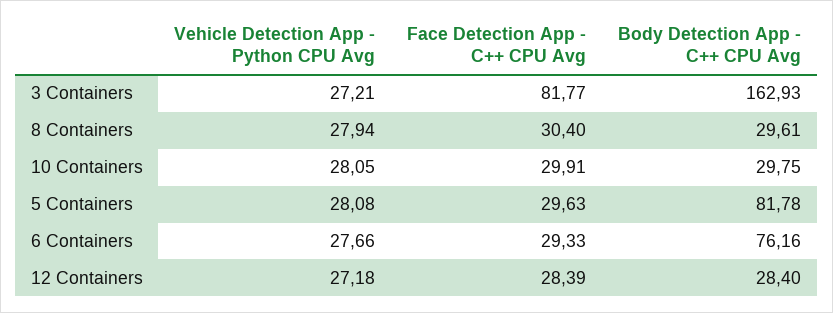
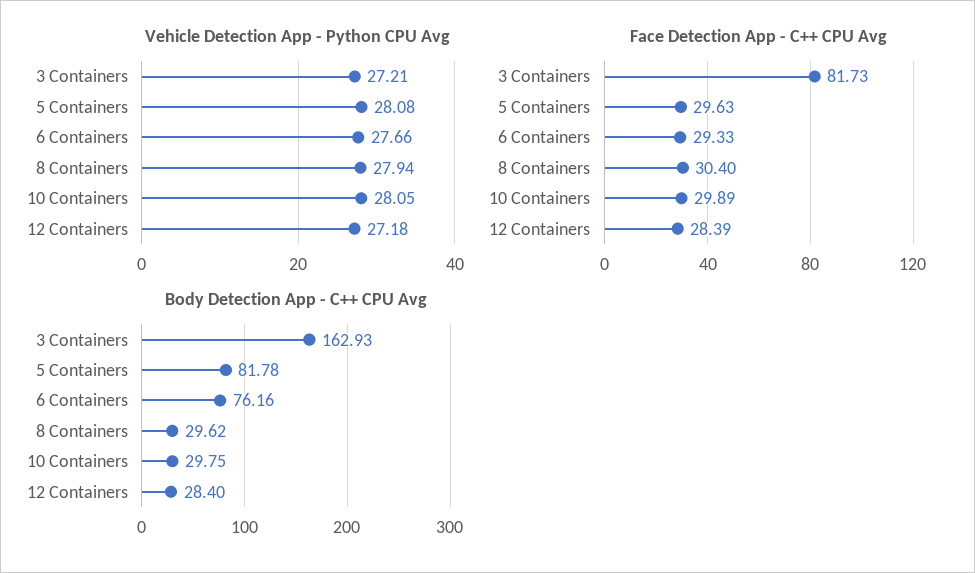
  {
    "Vehicle Detection App - Python CPU Avg": {
      "3 Containers": 27.21,
      "8 Containers": 27.94,
      "10 Containers": 28.05,
      "5 Containers": 28.08,
      "6 Containers": 27.66,
      "12 Containers": 27.18
    },
    "Face Detection App - C++ CPU Avg": {
-     "3 Containers": 81.77,
+     "3 Containers": 81.73,
      "8 Containers": 30.4,
-     "10 Containers": 29.91,
+     "10 Containers": 29.89,
      "5 Containers": 29.63,
      "6 Containers": 29.33,
      "12 Containers": 28.39
    },
    "Body Detection App - C++ CPU Avg": {
      "3 Containers": 162.93,
-     "8 Containers": 29.61,
+     "8 Containers": 29.62,
      "10 Containers": 29.75,
      "5 Containers": 81.78,
      "6 Containers": 76.16,
      "12 Containers": 28.4
    }
  }

